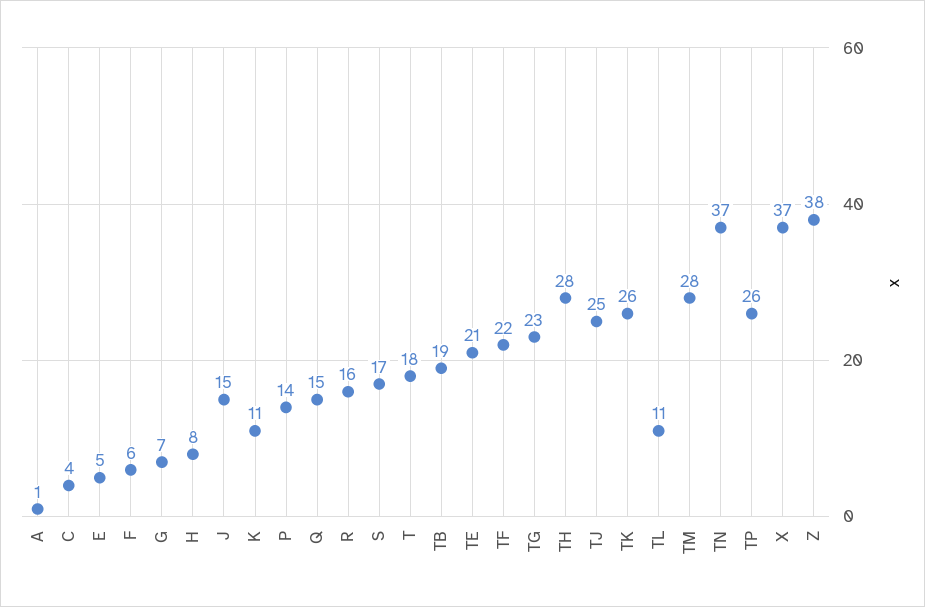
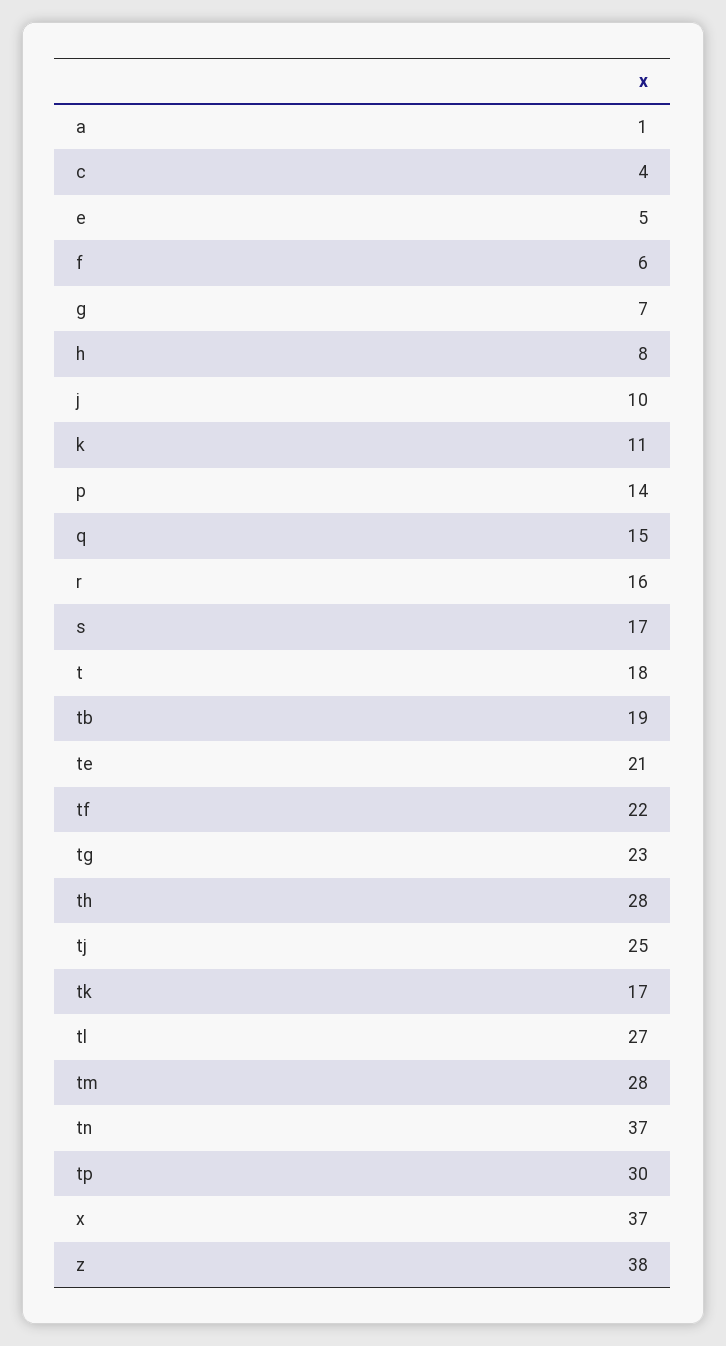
  {
    "A": 1,
    "C": 4,
    "E": 5,
    "F": 6,
    "G": 7,
    "H": 8,
-   "J": 15,
+   "J": 10,
    "K": 11,
    "P": 14,
    "Q": 15,
    "R": 16,
    "S": 17,
    "T": 18,
    "TB": 19,
    "TE": 21,
    "TF": 22,
    "TG": 23,
    "TH": 28,
    "TJ": 25,
-   "TK": 26,
+   "TK": 17,
-   "TL": 11,
+   "TL": 27,
    "TM": 28,
    "TN": 37,
-   "TP": 26,
+   "TP": 30,
    "X": 37,
    "Z": 38
  }

